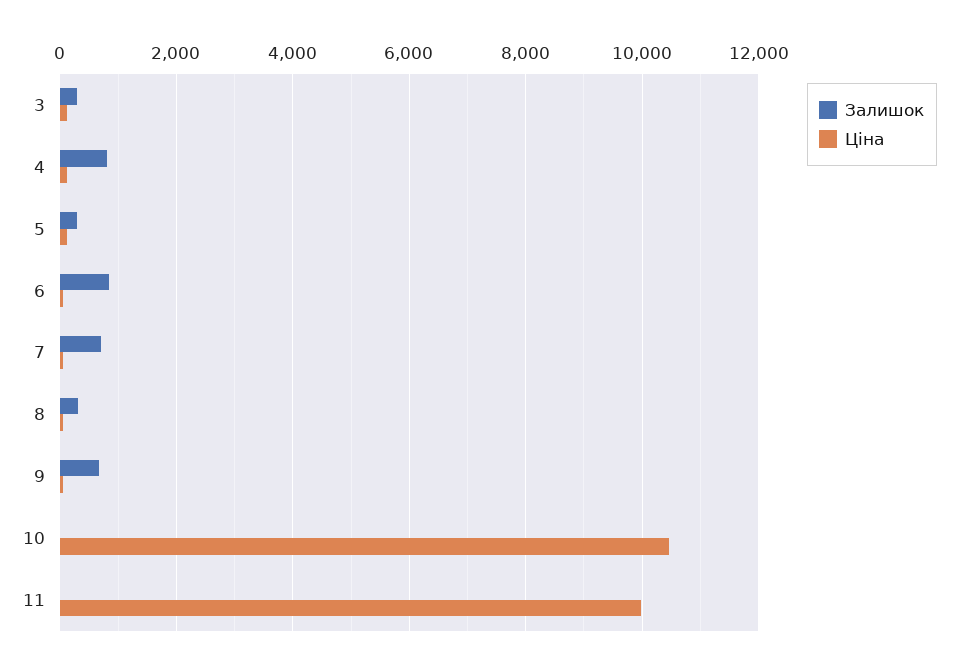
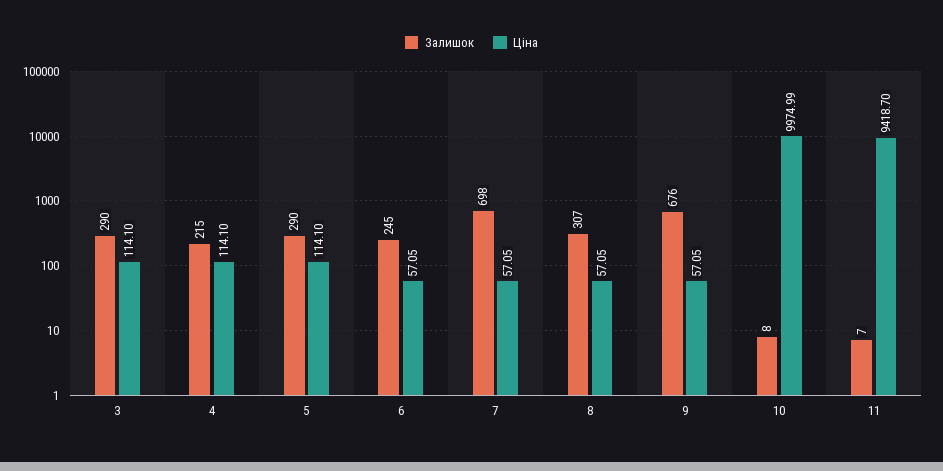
  {
    "Залишок": {
      "3": 290,
-     "4": 800,
+     "4": 215,
      "5": 290,
-     "6": 800,
+     "6": 245,
      "7": 698,
      "8": 307,
      "9": 676,
      "10": 8,
      "11": 7
    },
    "Ціна": {
      "3": 114.1,
      "4": 114.1,
      "5": 114.1,
      "6": 57.05,
      "7": 57.05,
      "8": 57.05,
      "9": 57.05,
-     "10": 10400,
+     "10": 9974.99,
-     "11": 10000
+     "11": 9418.7
    }
  }

